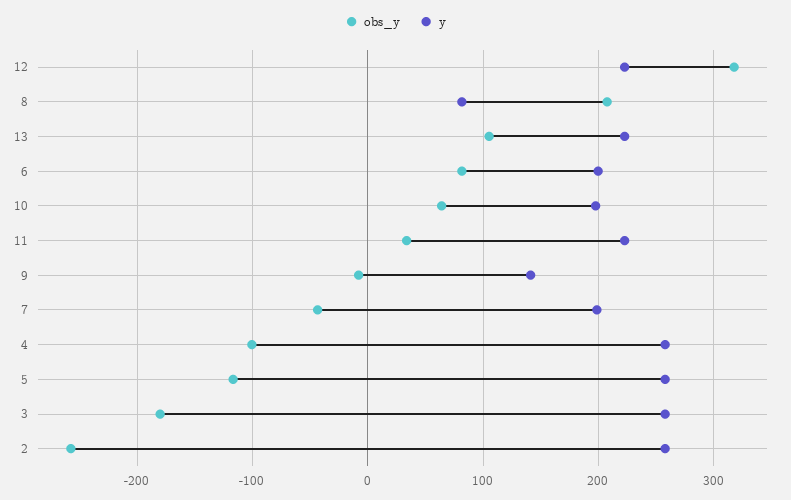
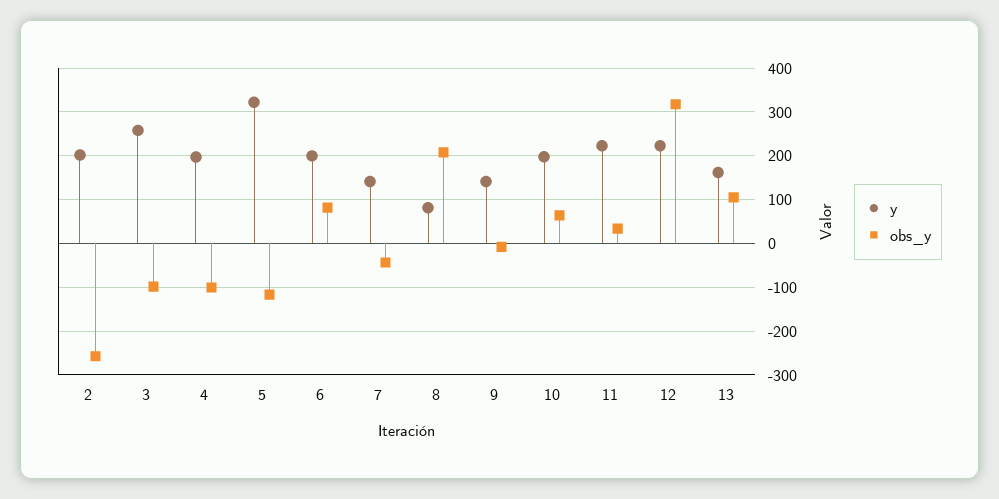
  {
    "obs_y": {
      "12": 320,
      "8": 210,
      "13": 110,
      "6": 80,
      "10": 60,
      "11": 30,
      "9": -10,
      "7": -40,
      "4": -100,
      "5": -120,
-     "3": -180,
+     "3": -100,
      "2": -260
    },
    "y": {
      "12": 220,
      "8": 80,
-     "13": 220,
+     "13": 160,
      "6": 200,
      "10": 200,
      "11": 220,
      "9": 140,
-     "7": 200,
+     "7": 140,
-     "4": 260,
+     "4": 200,
-     "5": 260,
+     "5": 320,
      "3": 260,
-     "2": 260
+     "2": 200
    }
  }

